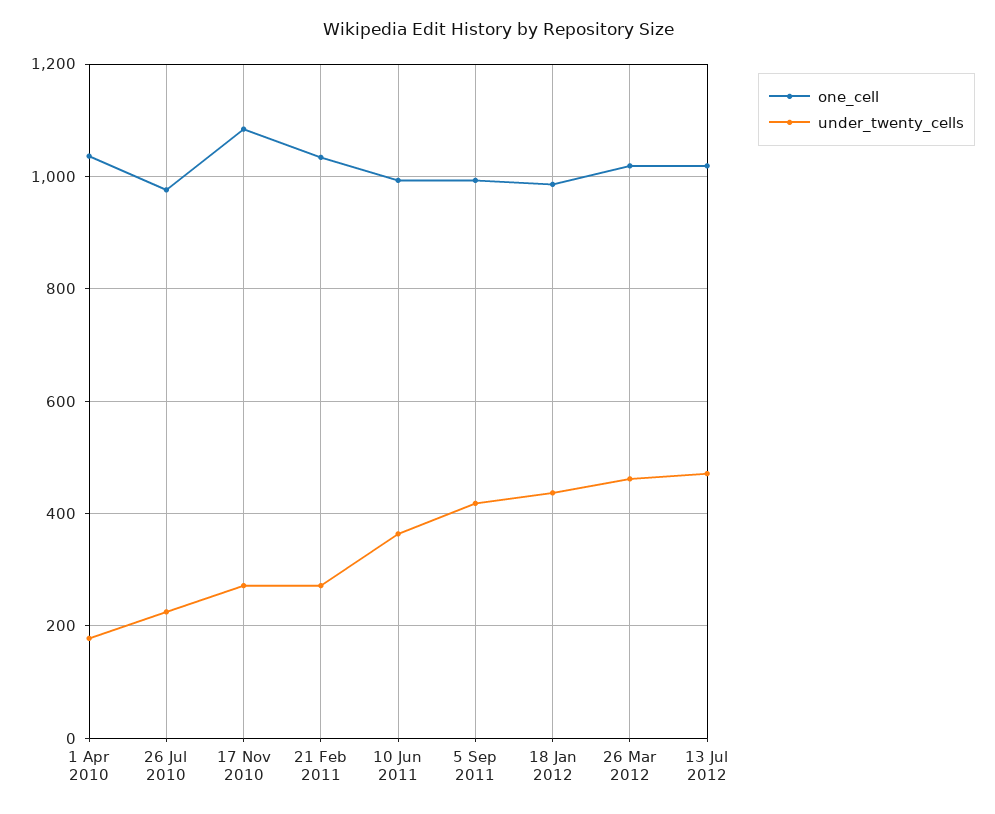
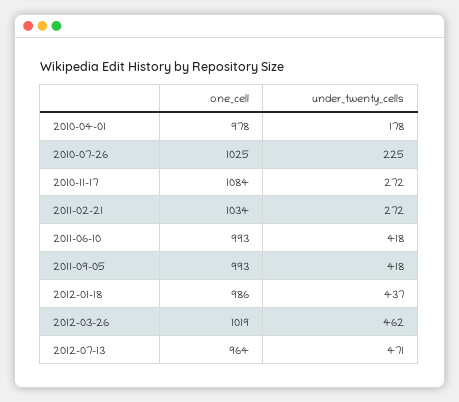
  {
    "one_cell": {
-     "1 Apr 2010": 1040,
+     "1 Apr 2010": 978,
-     "26 Jul 2010": 980,
+     "26 Jul 2010": 1025,
      "17 Nov 2010": 1084,
      "21 Feb 2011": 1034,
      "10 Jun 2011": 993,
      "5 Sep 2011": 993,
      "18 Jan 2012": 986,
      "26 Mar 2012": 1019,
-     "13 Jul 2012": 1020
+     "13 Jul 2012": 964
    },
    "under_twenty_cells": {
      "1 Apr 2010": 178,
      "26 Jul 2010": 225,
      "17 Nov 2010": 272,
      "21 Feb 2011": 272,
-     "10 Jun 2011": 360,
+     "10 Jun 2011": 418,
      "5 Sep 2011": 418,
      "18 Jan 2012": 437,
      "26 Mar 2012": 462,
      "13 Jul 2012": 471
    }
  }

